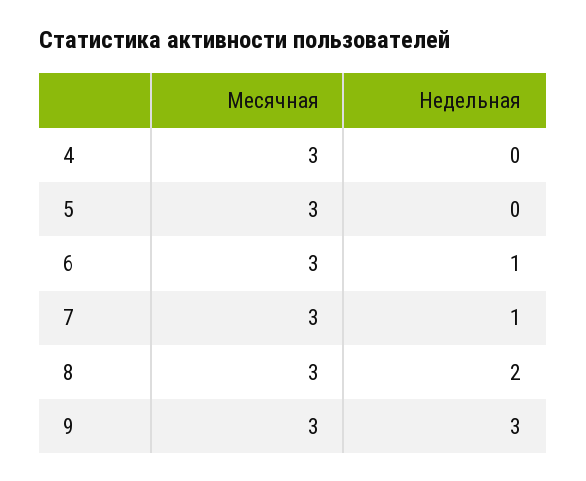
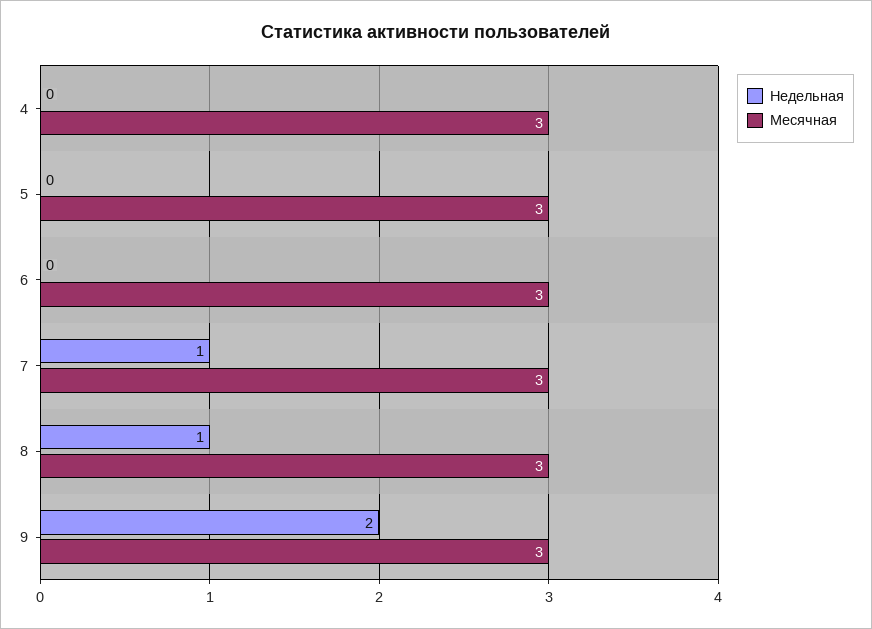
  {
    "Месячная": {
      "4": 3,
      "5": 3,
      "6": 3,
      "7": 3,
      "8": 3,
      "9": 3
    },
    "Недельная": {
      "4": 0,
      "5": 0,
-     "6": 1,
+     "6": 0,
      "7": 1,
-     "8": 2,
+     "8": 1,
-     "9": 3
+     "9": 2
    }
  }

